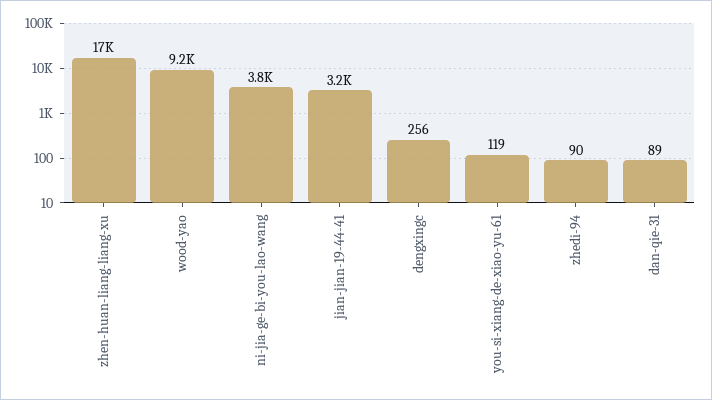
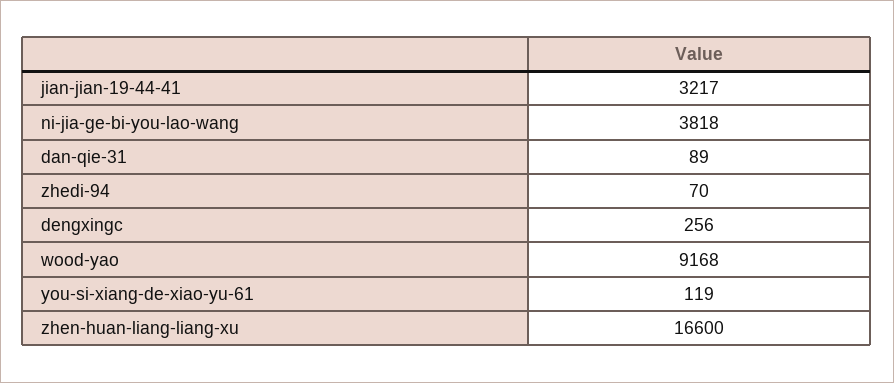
  {
    "zhen-huan-liang-liang-xu": 16600,
    "wood-yao": 9168,
    "ni-jia-ge-bi-you-lao-wang": 3818,
    "jian-jian-19-44-41": 3217,
    "dengxingc": 256,
    "you-si-xiang-de-xiao-yu-61": 119,
-   "zhedi-94": 90,
+   "zhedi-94": 70,
    "dan-qie-31": 89
  }

